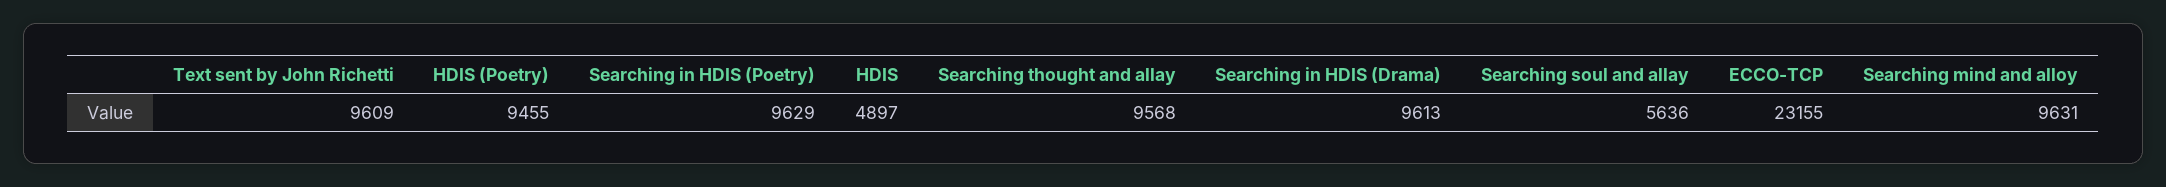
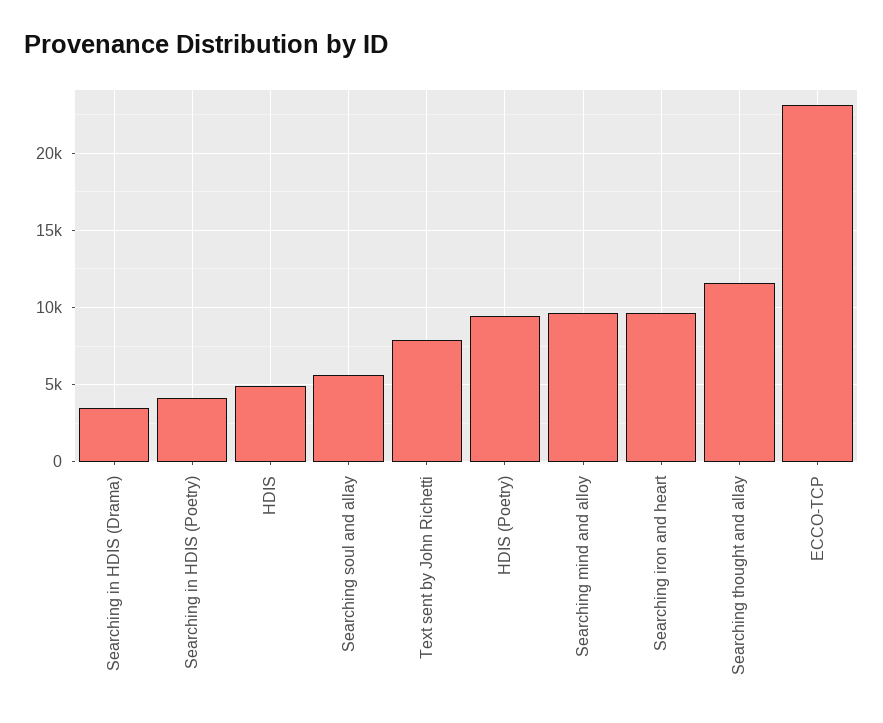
  {
-   "Text sent by John Richetti": 9609,
+   "Text sent by John Richetti": 8000,
    "HDIS (Poetry)": 9455,
-   "Searching in HDIS (Poetry)": 9629,
+   "Searching in HDIS (Poetry)": 4000,
    "HDIS": 4897,
-   "Searching thought and allay": 9568,
+   "Searching thought and allay": 11500,
-   "Searching in HDIS (Drama)": 9613,
+   "Searching in HDIS (Drama)": 3500,
    "Searching soul and allay": 5636,
    "ECCO-TCP": 23155,
-   "Searching mind and alloy": 9631
+   "Searching mind and alloy": 9631,
+   "Searching iron and heart": 9500
  }

